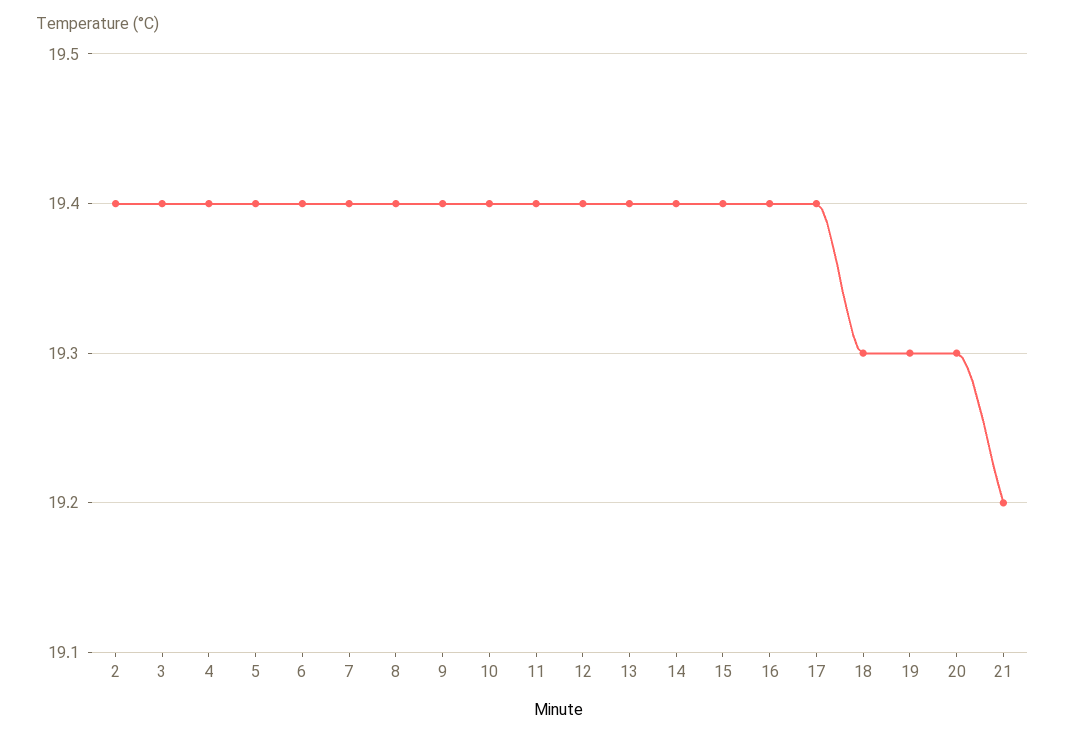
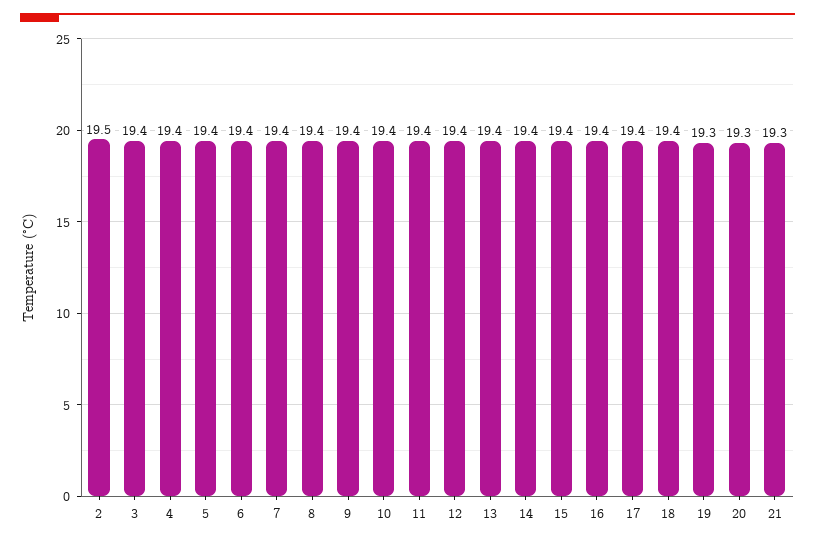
  {
-   "2": 19.4,
+   "2": 19.5,
    "3": 19.4,
    "4": 19.4,
    "5": 19.4,
    "6": 19.4,
    "7": 19.4,
    "8": 19.4,
    "9": 19.4,
    "10": 19.4,
    "11": 19.4,
    "12": 19.4,
    "13": 19.4,
    "14": 19.4,
    "15": 19.4,
    "16": 19.4,
    "17": 19.4,
-   "18": 19.3,
+   "18": 19.4,
    "19": 19.3,
    "20": 19.3,
-   "21": 19.2
+   "21": 19.3
  }

